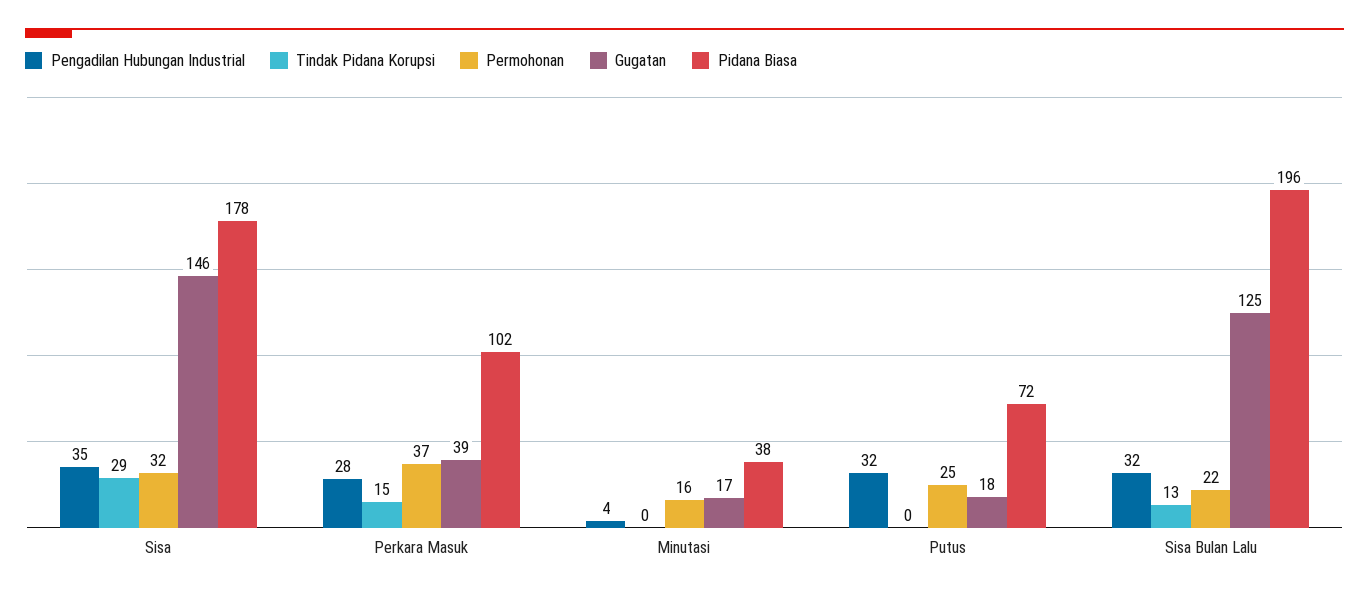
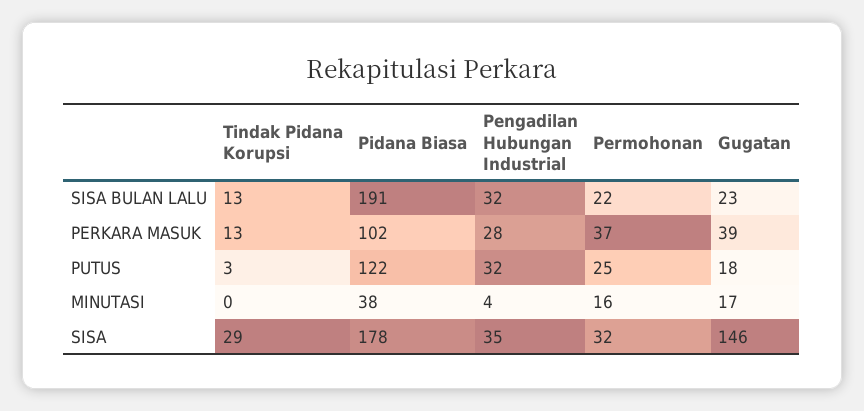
  {
    "Pengadilan Hubungan Industrial": {
      "Sisa": 35,
      "Perkara Masuk": 28,
      "Minutasi": 4,
      "Putus": 32,
      "Sisa Bulan Lalu": 32
    },
    "Tindak Pidana Korupsi": {
      "Sisa": 29,
-     "Perkara Masuk": 15,
+     "Perkara Masuk": 13,
      "Minutasi": 0,
-     "Putus": 0,
+     "Putus": 3,
      "Sisa Bulan Lalu": 13
    },
    "Permohonan": {
      "Sisa": 32,
      "Perkara Masuk": 37,
      "Minutasi": 16,
      "Putus": 25,
      "Sisa Bulan Lalu": 22
    },
    "Gugatan": {
      "Sisa": 146,
      "Perkara Masuk": 39,
      "Minutasi": 17,
      "Putus": 18,
-     "Sisa Bulan Lalu": 125
+     "Sisa Bulan Lalu": 23
    },
    "Pidana Biasa": {
      "Sisa": 178,
      "Perkara Masuk": 102,
      "Minutasi": 38,
-     "Putus": 72,
+     "Putus": 122,
-     "Sisa Bulan Lalu": 196
+     "Sisa Bulan Lalu": 191
    }
  }

